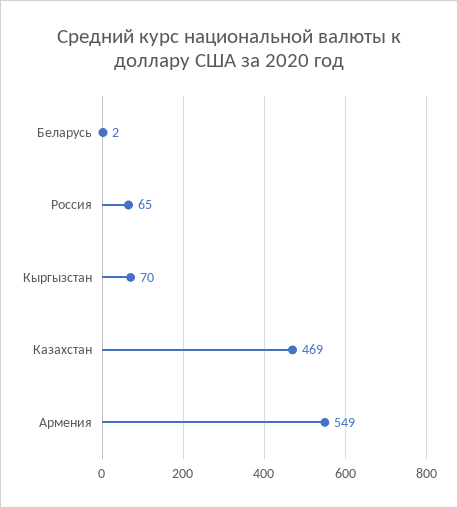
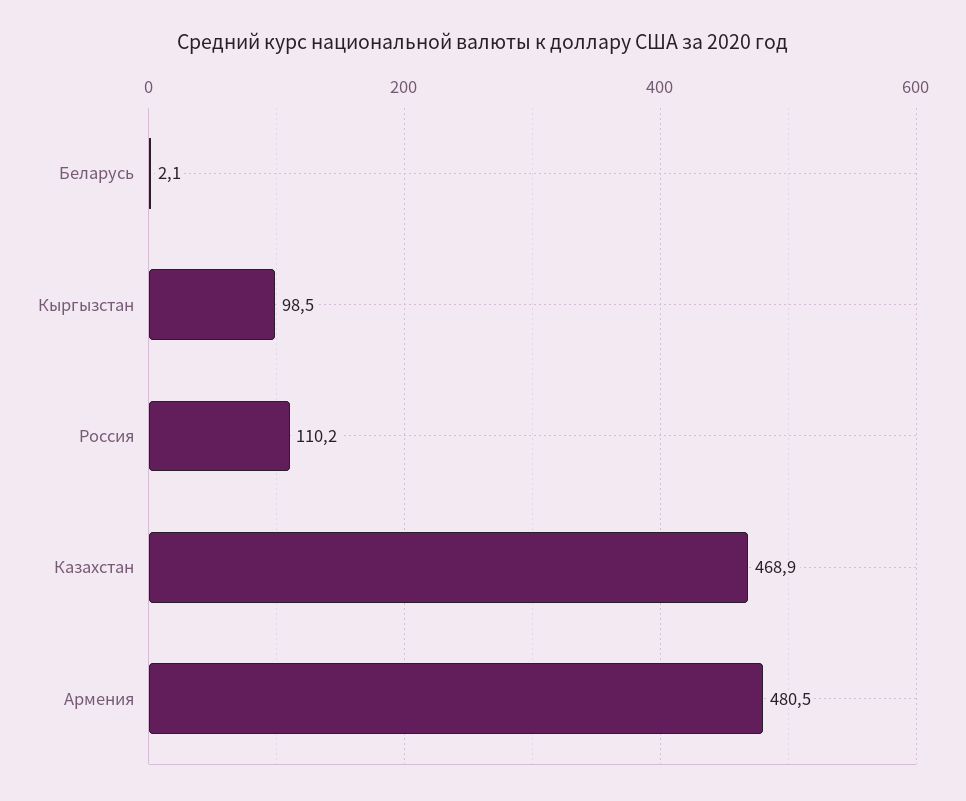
  {
    "Беларусь": 2.1,
-   "Россия": 65,
+   "Россия": 110.2,
-   "Кыргызстан": 70,
+   "Кыргызстан": 98.5,
    "Казахстан": 468.9,
-   "Армения": 549
+   "Армения": 480.5
  }

